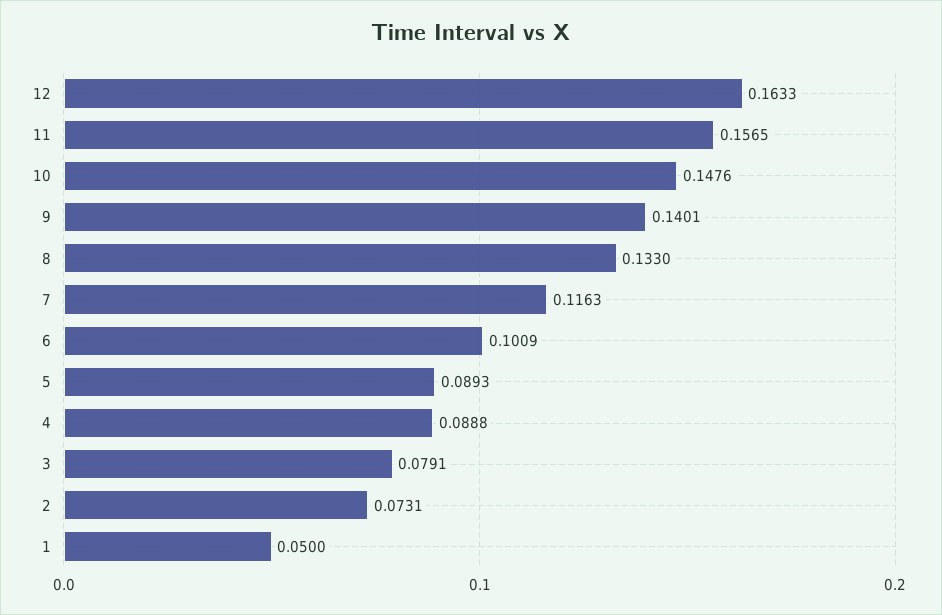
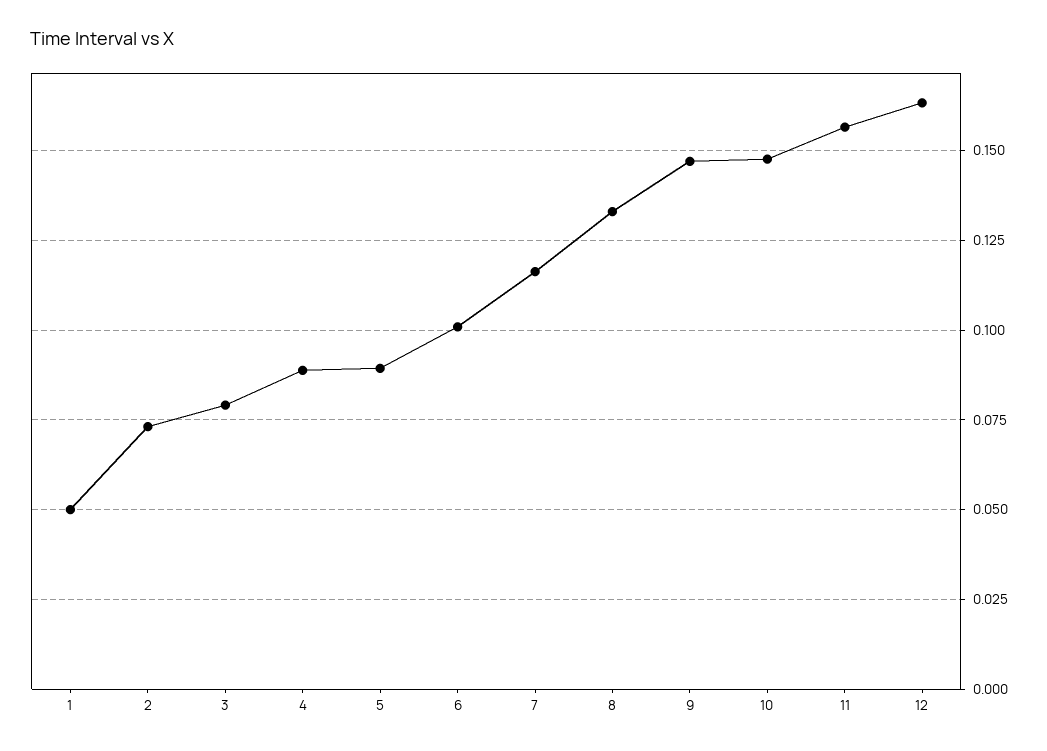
  {
    "12": 0.1633,
    "11": 0.1565,
    "10": 0.1476,
-   "9": 0.1401,
+   "9": 0.1475,
    "8": 0.133,
    "7": 0.1163,
    "6": 0.1009,
    "5": 0.0893,
    "4": 0.0888,
    "3": 0.0791,
    "2": 0.0731,
    "1": 0.05
  }

